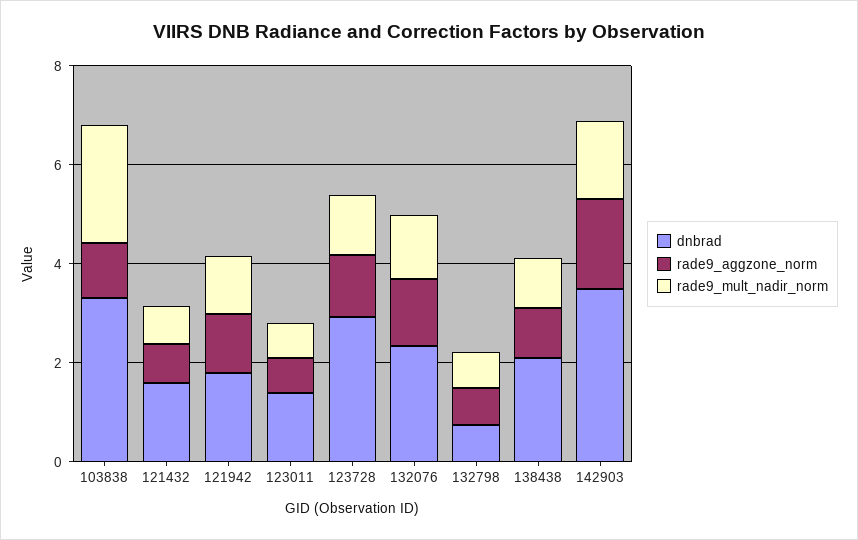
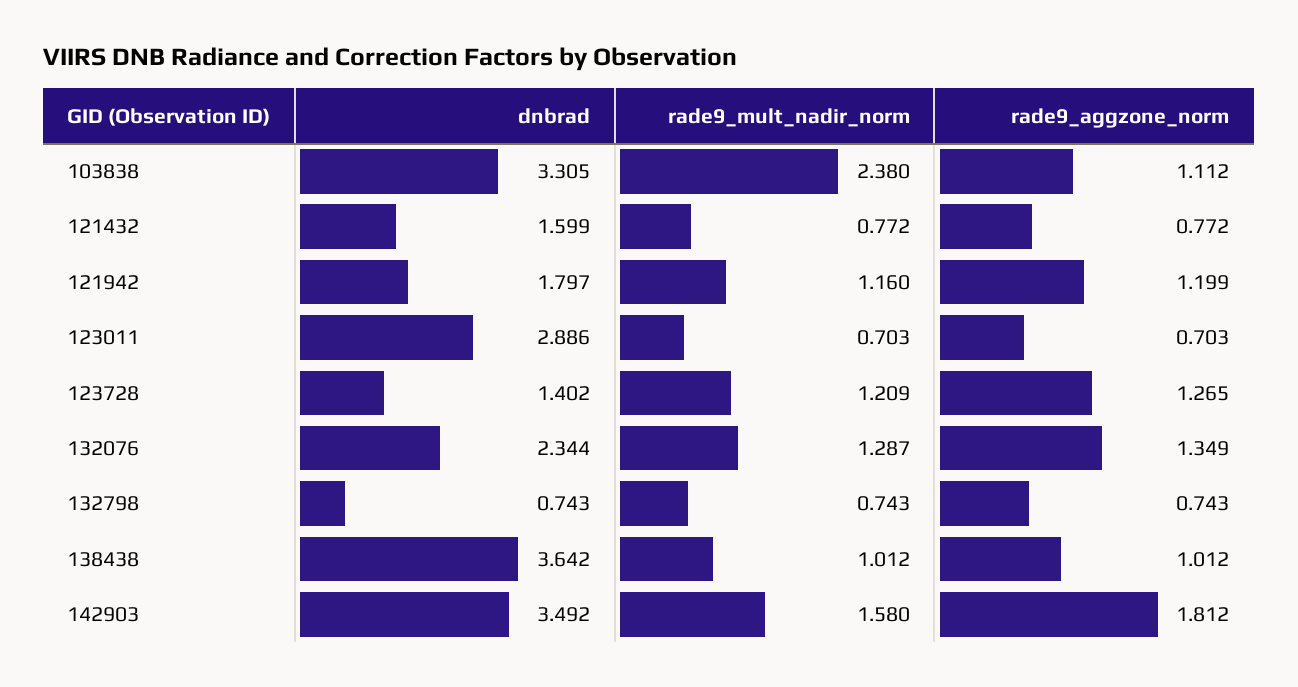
  {
    "dnbrad": {
      "103838": 3.305,
      "121432": 1.599,
      "121942": 1.797,
-     "123011": 1.5,
+     "123011": 2.886,
-     "123728": 3,
+     "123728": 1.402,
      "132076": 2.344,
      "132798": 0.743,
-     "138438": 2,
+     "138438": 3.642,
      "142903": 3.492
    },
    "rade9_aggzone_norm": {
      "103838": 1.112,
      "121432": 0.772,
      "121942": 1.199,
      "123011": 0.703,
      "123728": 1.265,
      "132076": 1.349,
      "132798": 0.743,
      "138438": 1.012,
      "142903": 1.812
    },
    "rade9_mult_nadir_norm": {
      "103838": 2.38,
      "121432": 0.772,
      "121942": 1.16,
      "123011": 0.703,
      "123728": 1.209,
      "132076": 1.287,
      "132798": 0.743,
      "138438": 1.012,
      "142903": 1.58
    }
  }

